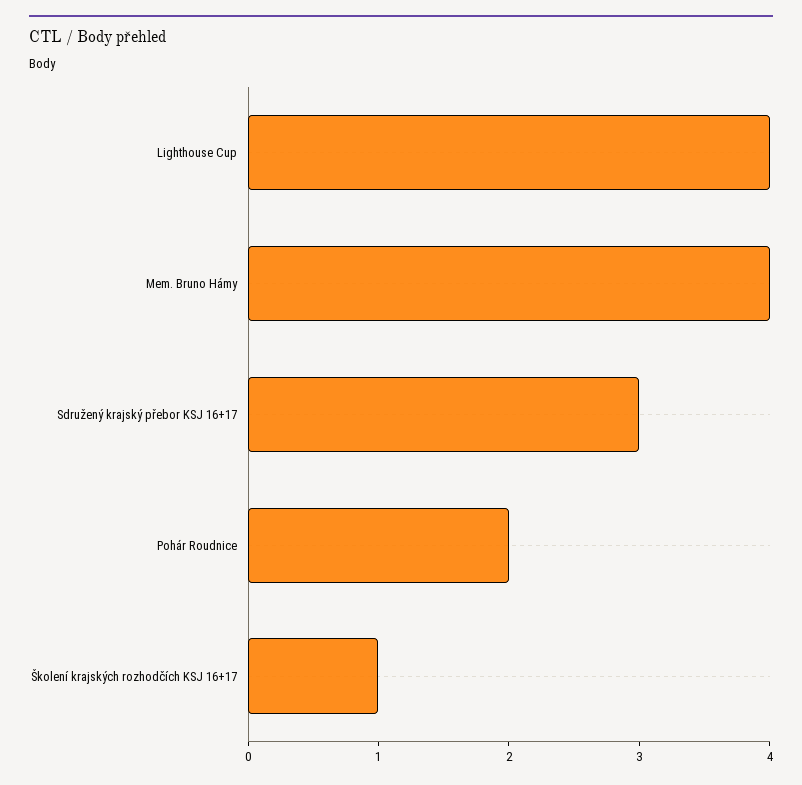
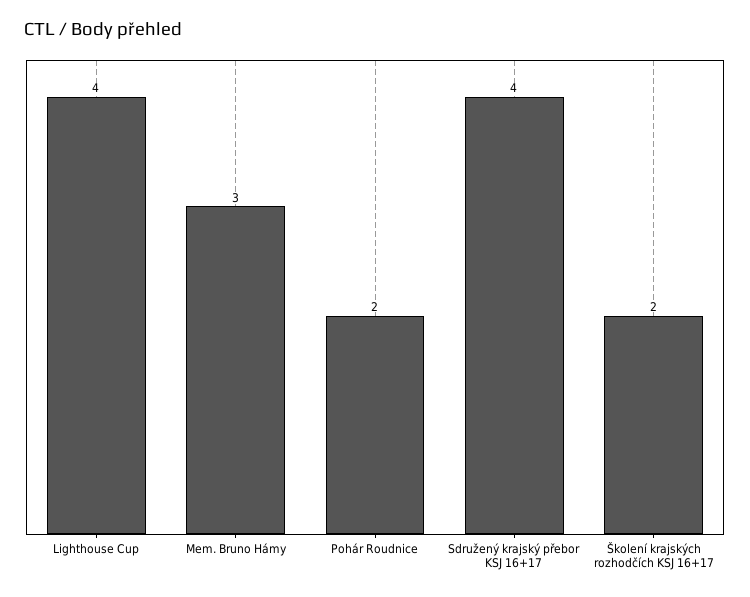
  {
    "Lighthouse Cup": 4,
-   "Mem. Bruno Hámy": 4,
+   "Mem. Bruno Hámy": 3,
-   "Sdružený krajský přebor KSJ 16+17": 3,
+   "Sdružený krajský přebor KSJ 16+17": 4,
    "Pohár Roudnice": 2,
-   "Školení krajských rozhodčích KSJ 16+17": 1
+   "Školení krajských rozhodčích KSJ 16+17": 2
  }

